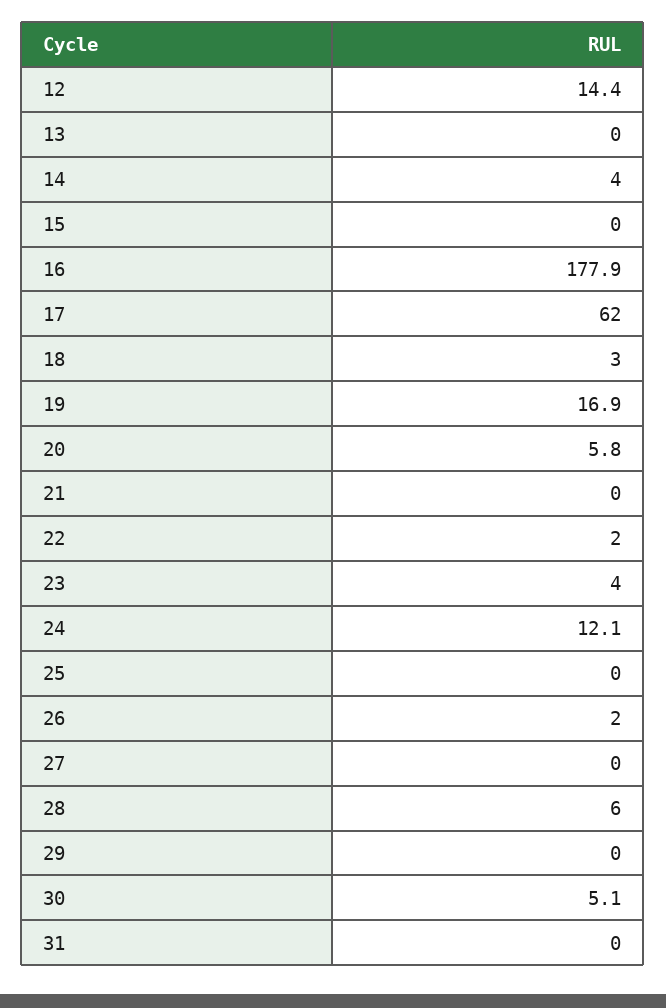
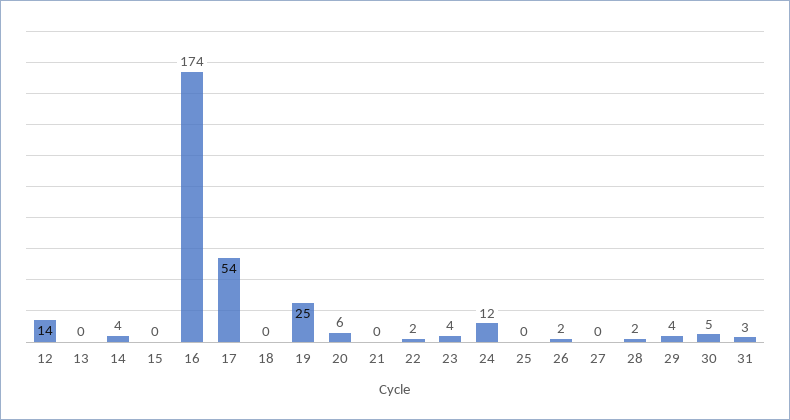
  {
    "12": 14.4,
    "13": 0,
    "14": 4,
    "15": 0,
-   "16": 177.9,
+   "16": 174,
-   "17": 62,
+   "17": 54,
-   "18": 3,
+   "18": 0,
-   "19": 16.9,
+   "19": 25,
    "20": 5.8,
    "21": 0,
    "22": 2,
    "23": 4,
    "24": 12.1,
    "25": 0,
    "26": 2,
    "27": 0,
-   "28": 6,
+   "28": 2,
-   "29": 0,
+   "29": 4,
    "30": 5.1,
-   "31": 0
+   "31": 3
  }

